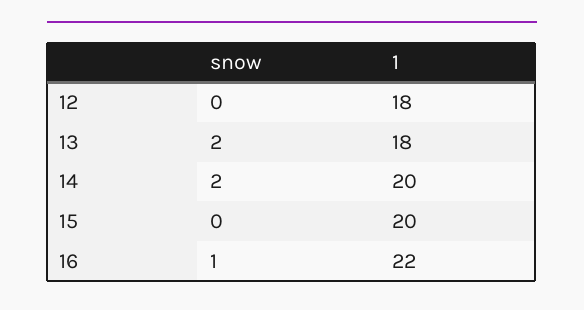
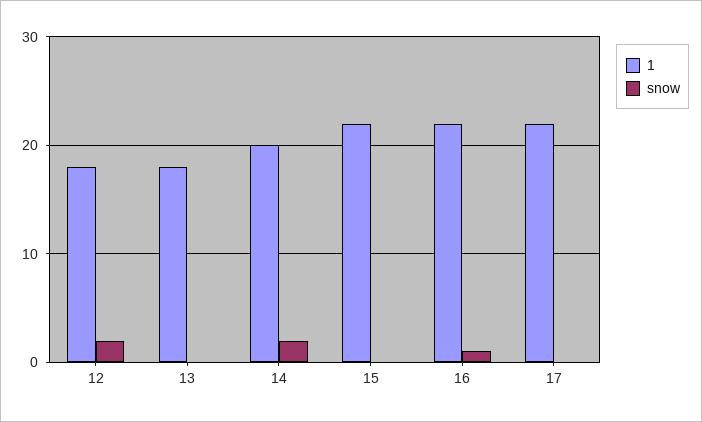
  {
    "snow": {
-     "12": 0,
+     "12": 2,
-     "13": 2,
+     "13": 0,
      "14": 2,
      "15": 0,
-     "16": 1
+     "16": 1,
+     "17": 0
    },
    "1": {
      "12": 18,
      "13": 18,
      "14": 20,
-     "15": 20,
+     "15": 22,
-     "16": 22
+     "16": 22,
+     "17": 22
    }
  }

